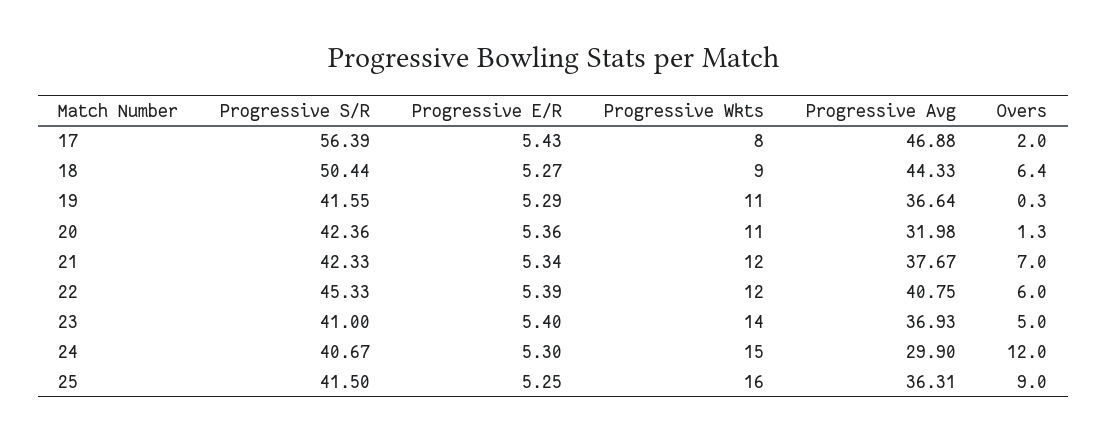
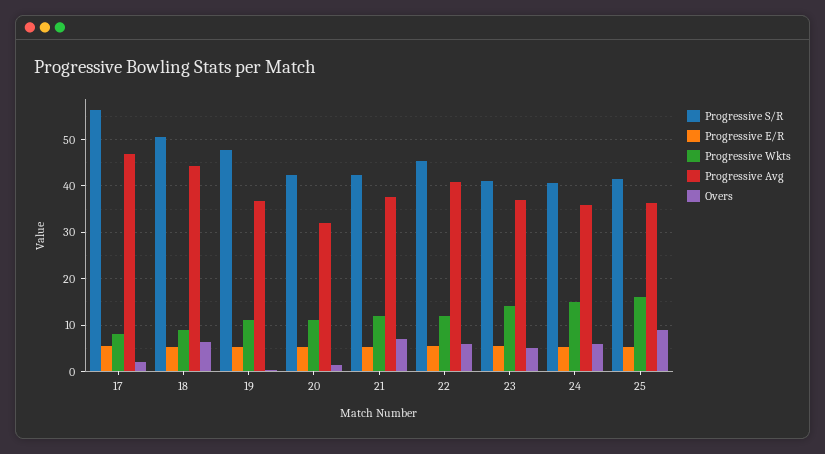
  {
    "Progressive S/R": {
      "17": 56.39,
      "18": 50.44,
-     "19": 41.55,
+     "19": 48,
      "20": 42.36,
      "21": 42.33,
      "22": 45.33,
      "23": 41,
      "24": 40.67,
      "25": 41.5
    },
    "Progressive E/R": {
      "17": 5.43,
      "18": 5.27,
      "19": 5.29,
      "20": 5.36,
      "21": 5.34,
      "22": 5.39,
      "23": 5.4,
      "24": 5.3,
      "25": 5.25
    },
    "Progressive Wkts": {
      "17": 8,
      "18": 9,
      "19": 11,
      "20": 11,
      "21": 12,
      "22": 12,
      "23": 14,
      "24": 15,
      "25": 16
    },
    "Progressive Avg": {
      "17": 46.88,
      "18": 44.33,
      "19": 36.64,
      "20": 31.98,
      "21": 37.67,
      "22": 40.75,
      "23": 36.93,
-     "24": 29.9,
+     "24": 36,
      "25": 36.31
    },
    "Overs": {
      "17": 2,
      "18": 6.4,
      "19": 0.3,
      "20": 1.3,
      "21": 7,
      "22": 6,
      "23": 5,
-     "24": 12,
+     "24": 6,
      "25": 9
    }
  }

